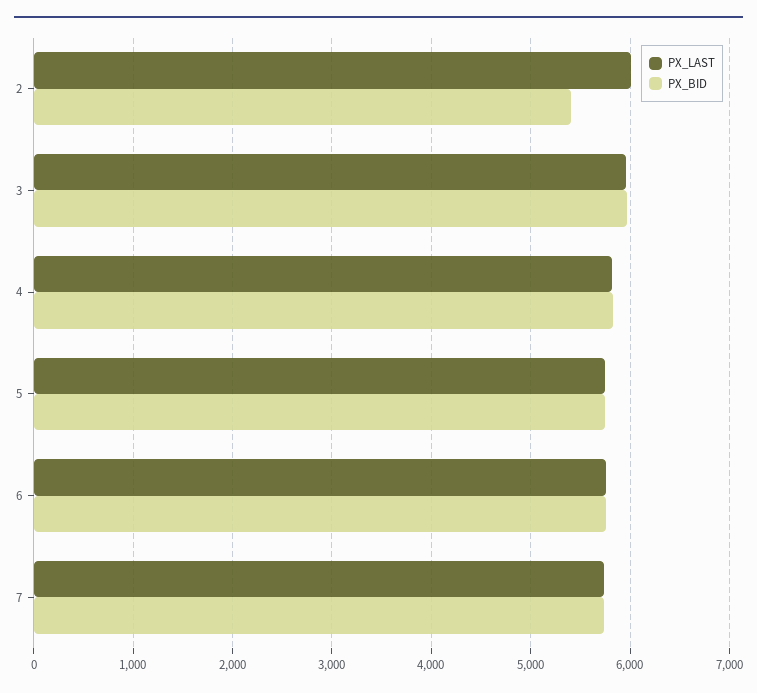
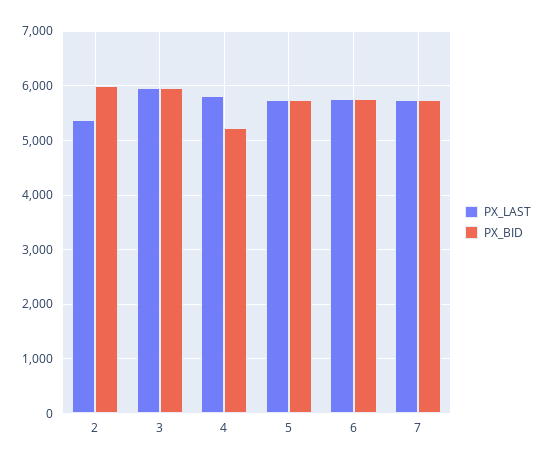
  {
    "PX_LAST": {
-     "2": 6000,
+     "2": 5400,
      "3": 6000,
      "4": 5800,
      "5": 5700,
      "6": 5800,
      "7": 5700
    },
    "PX_BID": {
-     "2": 5400,
+     "2": 6000,
      "3": 6000,
-     "4": 5800,
+     "4": 5200,
      "5": 5700,
      "6": 5800,
      "7": 5700
    }
  }

